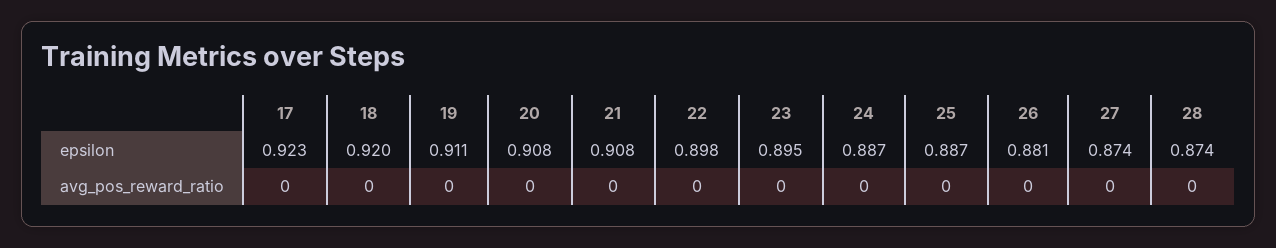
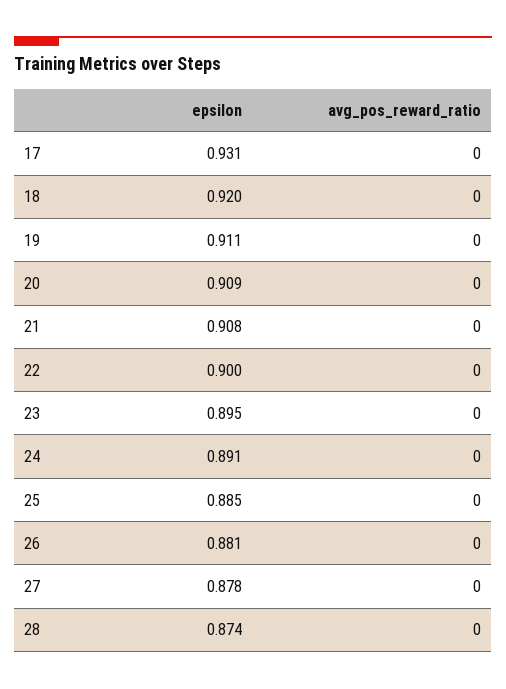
  {
    "17": {
-     "epsilon": 0.923,
+     "epsilon": 0.931,
      "avg_pos_reward_ratio": 0
    },
    "18": {
      "epsilon": 0.92,
      "avg_pos_reward_ratio": 0
    },
    "19": {
      "epsilon": 0.911,
      "avg_pos_reward_ratio": 0
    },
    "20": {
-     "epsilon": 0.908,
+     "epsilon": 0.909,
      "avg_pos_reward_ratio": 0
    },
    "21": {
      "epsilon": 0.908,
      "avg_pos_reward_ratio": 0
    },
    "22": {
-     "epsilon": 0.898,
+     "epsilon": 0.9,
      "avg_pos_reward_ratio": 0
    },
    "23": {
      "epsilon": 0.895,
      "avg_pos_reward_ratio": 0
    },
    "24": {
-     "epsilon": 0.887,
+     "epsilon": 0.891,
      "avg_pos_reward_ratio": 0
    },
    "25": {
-     "epsilon": 0.887,
+     "epsilon": 0.885,
      "avg_pos_reward_ratio": 0
    },
    "26": {
      "epsilon": 0.881,
      "avg_pos_reward_ratio": 0
    },
    "27": {
-     "epsilon": 0.874,
+     "epsilon": 0.878,
      "avg_pos_reward_ratio": 0
    },
    "28": {
      "epsilon": 0.874,
      "avg_pos_reward_ratio": 0
    }
  }

